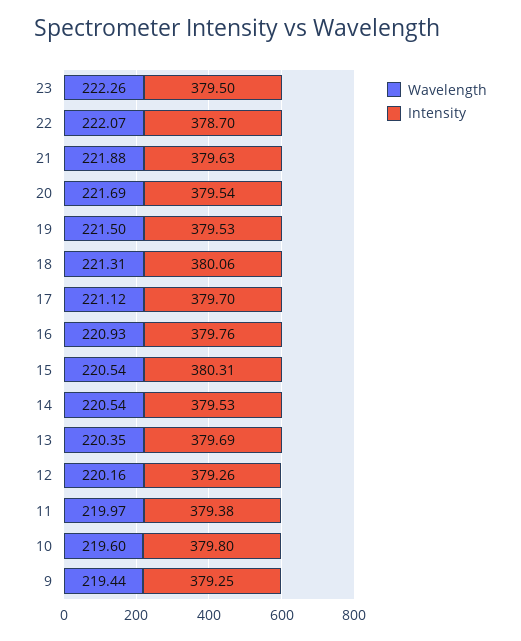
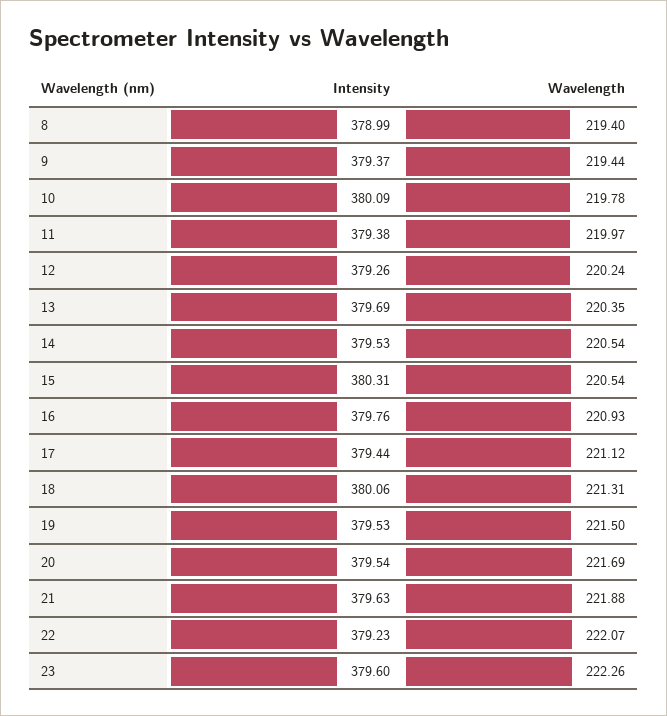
  {
    "Wavelength": {
      "23": 222.26,
      "22": 222.07,
      "21": 221.88,
      "20": 221.69,
      "19": 221.5,
      "18": 221.31,
      "17": 221.12,
      "16": 220.93,
      "15": 220.54,
      "14": 220.54,
      "13": 220.35,
-     "12": 220.16,
+     "12": 220.24,
      "11": 219.97,
-     "10": 219.6,
+     "10": 219.78,
-     "9": 219.44
+     "9": 219.44,
+     "8": 219.4
    },
    "Intensity": {
-     "23": 379.5,
+     "23": 379.6,
-     "22": 378.7,
+     "22": 379.23,
      "21": 379.63,
      "20": 379.54,
      "19": 379.53,
      "18": 380.06,
-     "17": 379.7,
+     "17": 379.44,
      "16": 379.76,
      "15": 380.31,
      "14": 379.53,
      "13": 379.69,
      "12": 379.26,
      "11": 379.38,
-     "10": 379.8,
+     "10": 380.09,
-     "9": 379.25
+     "9": 379.37,
+     "8": 378.99
    }
  }

